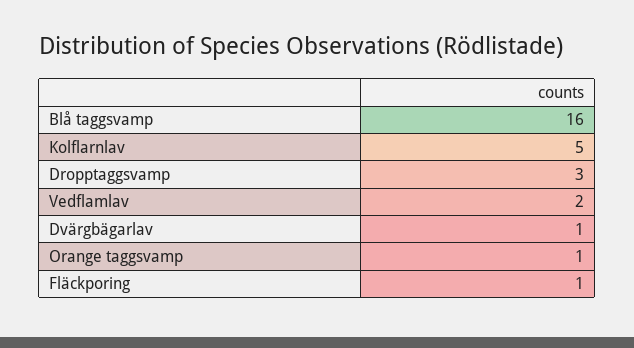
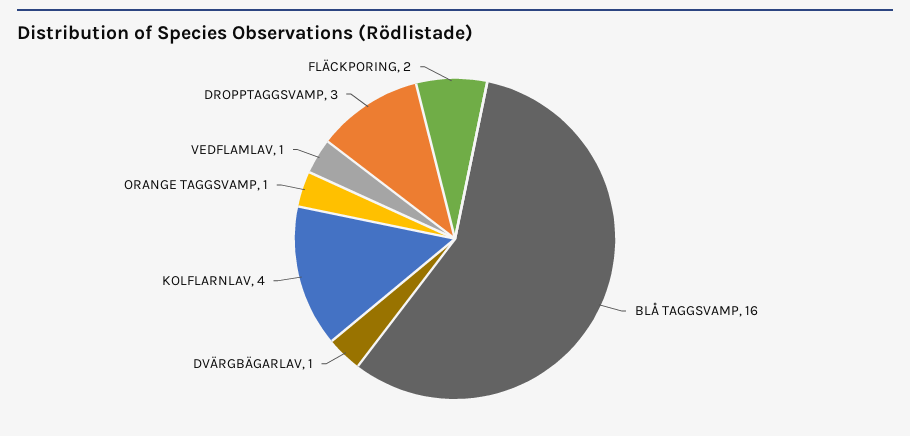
  {
    "Blå taggsvamp": 16,
-   "Kolflarnlav": 5,
+   "Kolflarnlav": 4,
    "Dropptaggsvamp": 3,
-   "Vedflamlav": 2,
+   "Vedflamlav": 1,
    "Dvärgbägarlav": 1,
    "Orange taggsvamp": 1,
-   "Fläckporing": 1
+   "Fläckporing": 2
  }

